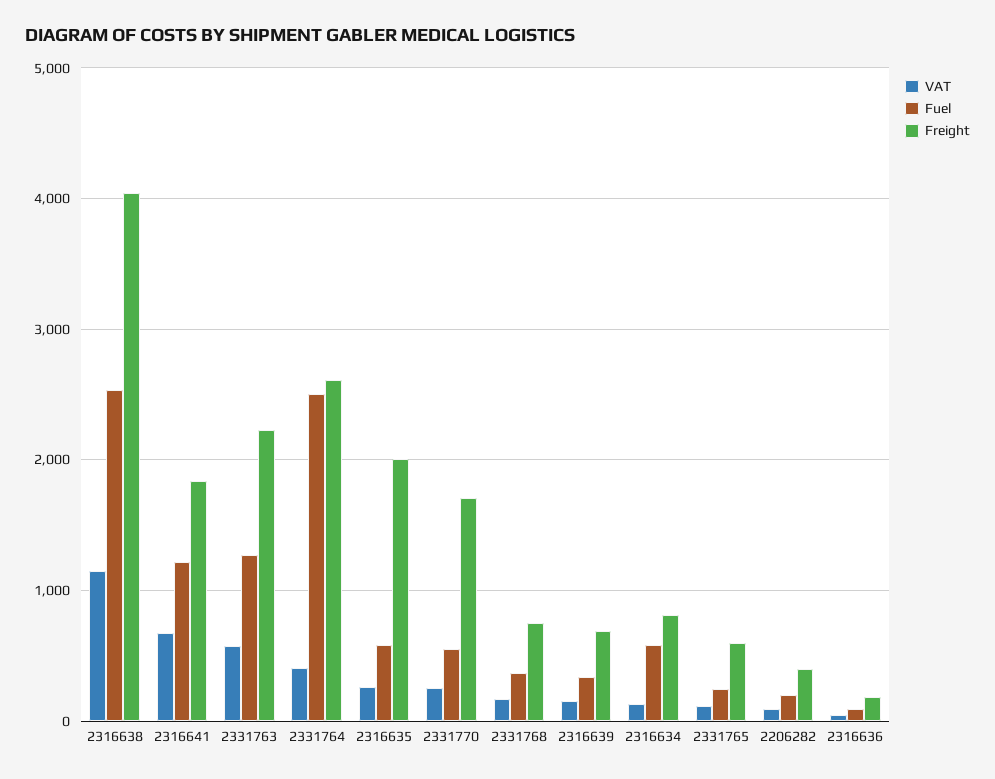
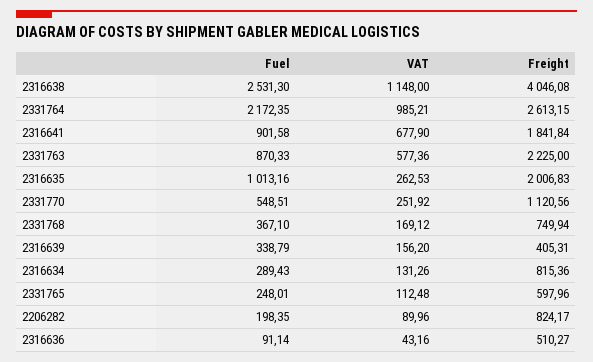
  {
    "VAT": {
      "2316638": 1148,
      "2316641": 677.9,
      "2331763": 577.36,
-     "2331764": 400,
+     "2331764": 985.21,
      "2316635": 262.53,
      "2331770": 251.92,
      "2331768": 169.12,
      "2316639": 156.2,
      "2316634": 131.26,
      "2331765": 112.48,
      "2206282": 89.96,
      "2316636": 43.16
    },
    "Fuel": {
      "2316638": 2531.3,
-     "2316641": 1200,
+     "2316641": 901.58,
-     "2331763": 1300,
+     "2331763": 870.33,
-     "2331764": 2500,
+     "2331764": 2172.35,
-     "2316635": 600,
+     "2316635": 1013.16,
      "2331770": 548.51,
      "2331768": 367.1,
      "2316639": 338.79,
-     "2316634": 600,
+     "2316634": 289.43,
      "2331765": 248.01,
      "2206282": 198.35,
      "2316636": 91.14
    },
    "Freight": {
      "2316638": 4046.08,
      "2316641": 1841.84,
      "2331763": 2225,
      "2331764": 2613.15,
      "2316635": 2006.83,
-     "2331770": 1700,
+     "2331770": 1120.56,
      "2331768": 749.94,
-     "2316639": 700,
+     "2316639": 405.31,
      "2316634": 815.36,
      "2331765": 597.96,
-     "2206282": 400,
+     "2206282": 824.17,
-     "2316636": 200
+     "2316636": 510.27
    }
  }

